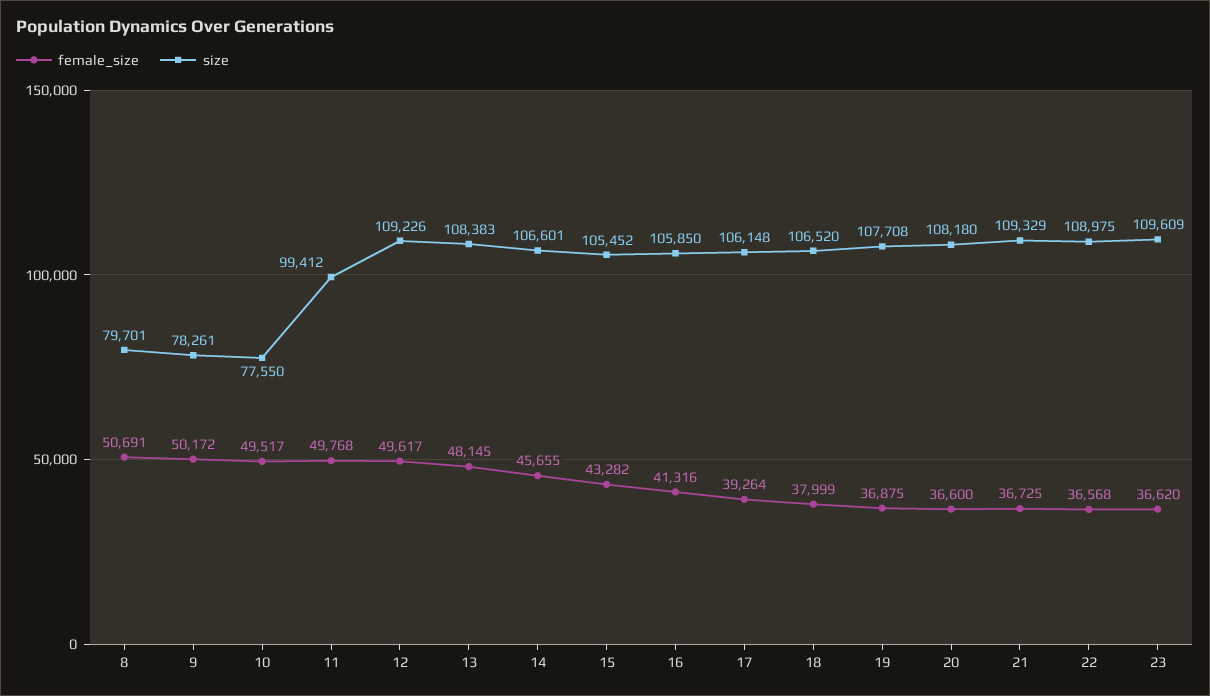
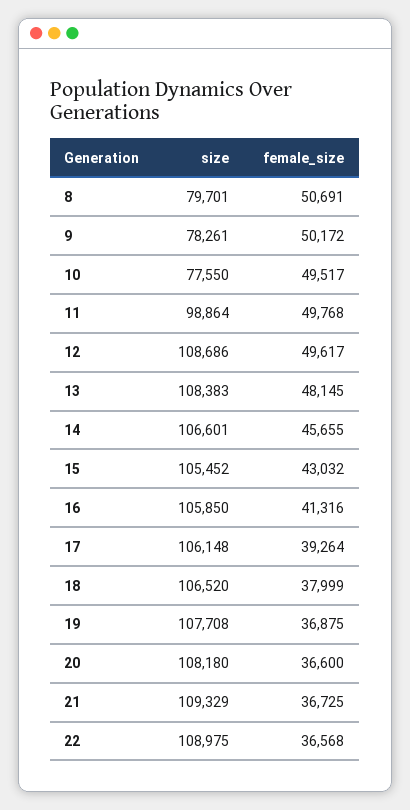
  {
    "female_size": {
      "8": 50691,
      "9": 50172,
      "10": 49517,
      "11": 49768,
      "12": 49617,
      "13": 48145,
      "14": 45655,
-     "15": 43282,
+     "15": 43032,
      "16": 41316,
      "17": 39264,
      "18": 37999,
      "19": 36875,
      "20": 36600,
      "21": 36725,
-     "22": 36568,
+     "22": 36568
-     "23": 36620
    },
    "size": {
      "8": 79701,
      "9": 78261,
      "10": 77550,
-     "11": 99412,
+     "11": 98864,
-     "12": 109226,
+     "12": 108686,
      "13": 108383,
      "14": 106601,
      "15": 105452,
      "16": 105850,
      "17": 106148,
      "18": 106520,
      "19": 107708,
      "20": 108180,
      "21": 109329,
-     "22": 108975,
+     "22": 108975
-     "23": 109609
    }
  }

